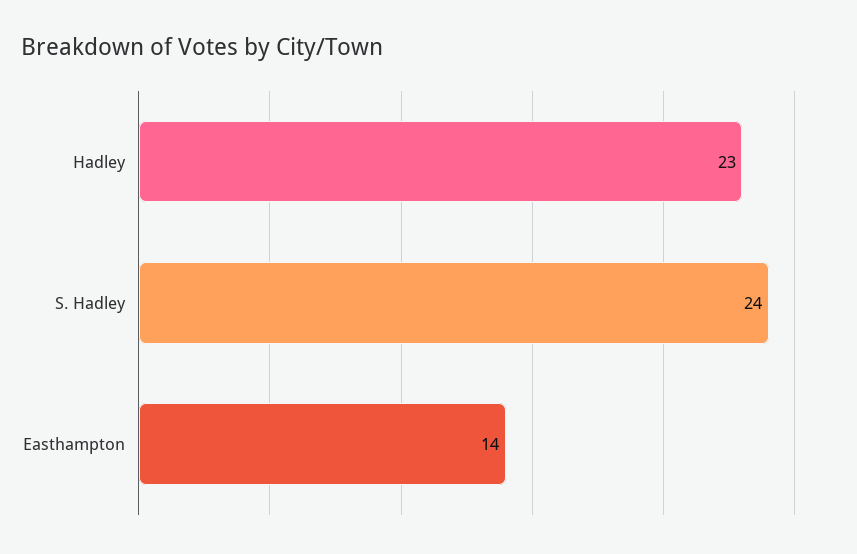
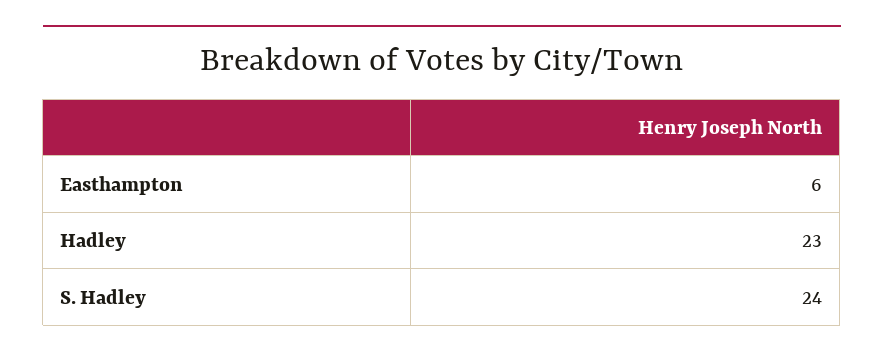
  {
    "Hadley": 23,
    "S. Hadley": 24,
-   "Easthampton": 14
+   "Easthampton": 6
  }

